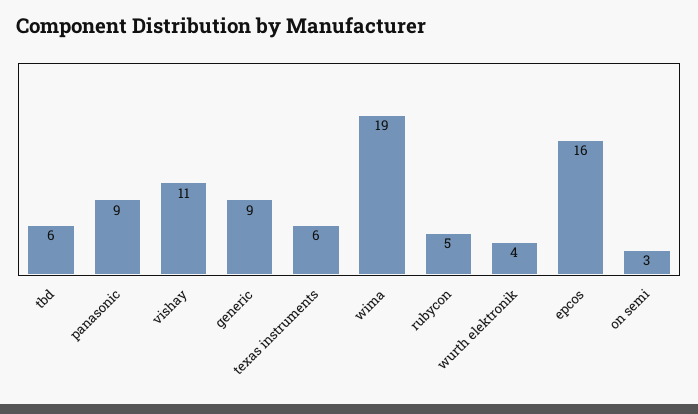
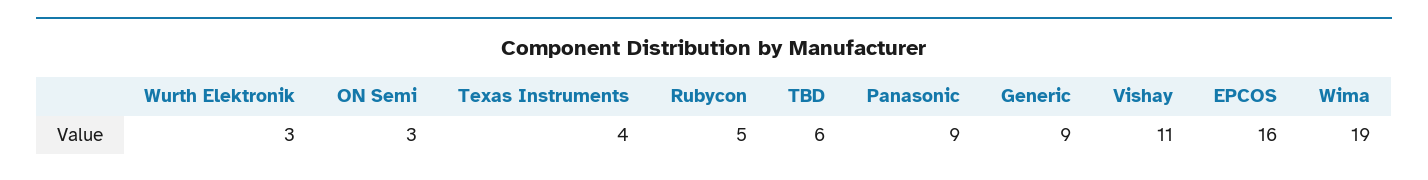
  {
    "tbd": 6,
    "panasonic": 9,
    "vishay": 11,
    "generic": 9,
-   "texas instruments": 6,
+   "texas instruments": 4,
    "wima": 19,
    "rubycon": 5,
-   "wurth elektronik": 4,
+   "wurth elektronik": 3,
    "epcos": 16,
    "on semi": 3
  }

